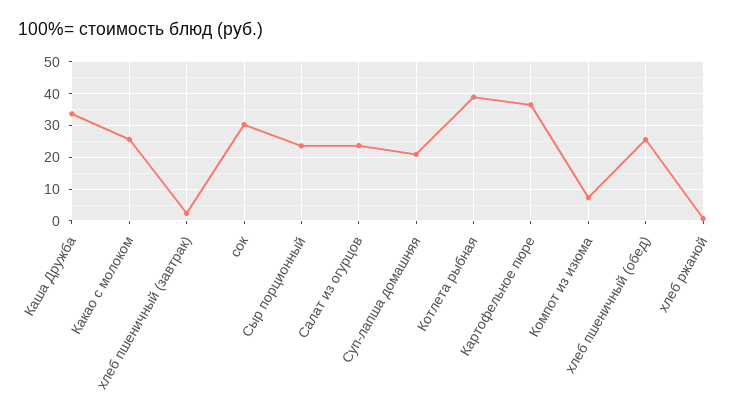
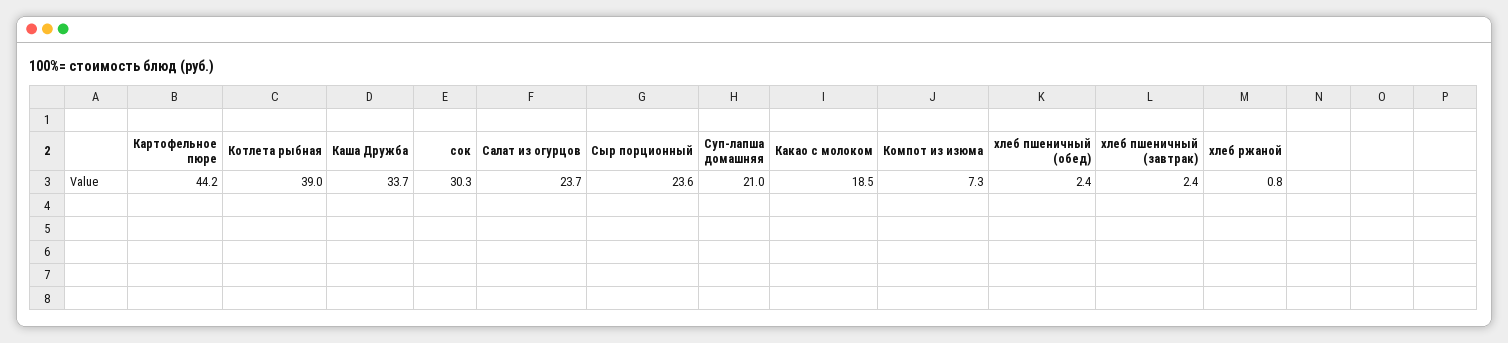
  {
    "Каша Дружба": 33.7,
-   "Какао с молоком": 26,
+   "Какао с молоком": 18.5,
    "хлеб пшеничный (завтрак)": 2.4,
    "сок": 30.3,
    "Сыр порционный": 23.6,
    "Салат из огурцов": 23.7,
    "Суп-лапша домашняя": 21,
    "Котлета рыбная": 39,
-   "Картофельное пюре": 36,
+   "Картофельное пюре": 44.2,
    "Компот из изюма": 7.3,
-   "хлеб пшеничный (обед)": 26,
+   "хлеб пшеничный (обед)": 2.4,
    "хлеб ржаной": 0.8
  }

